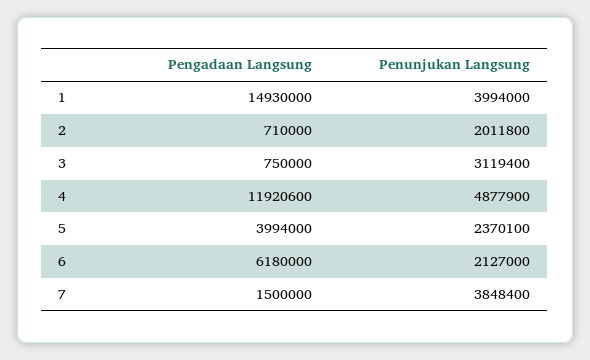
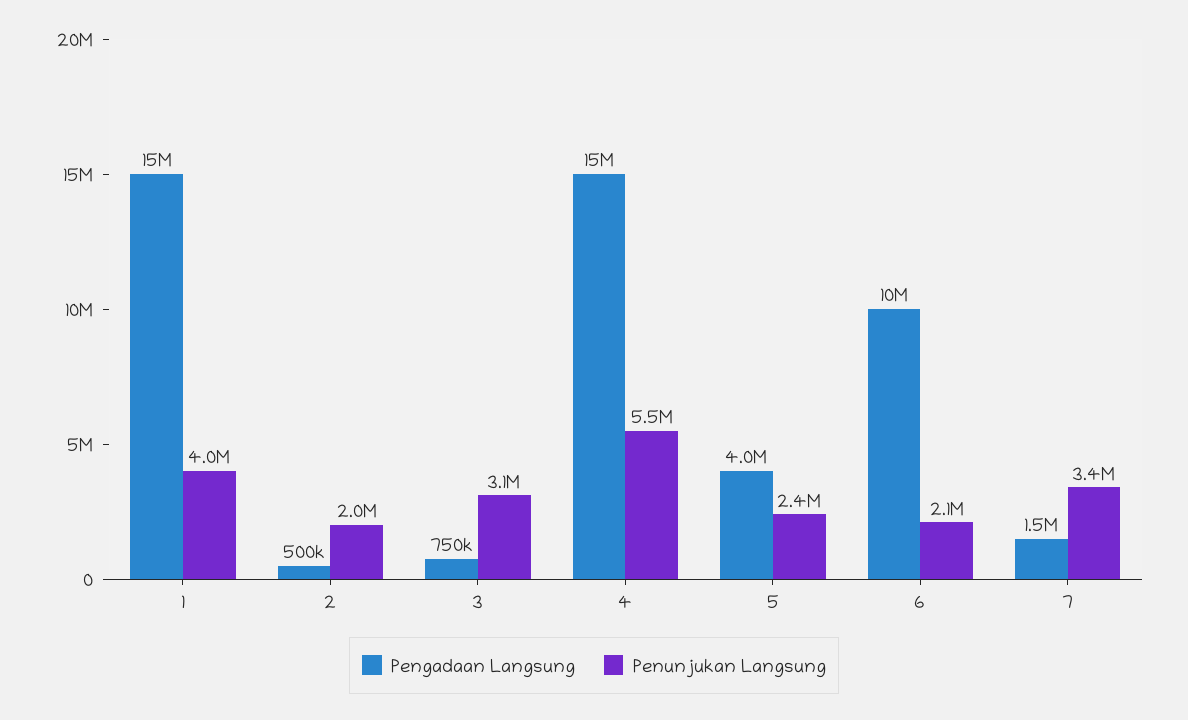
  {
    "Pengadaan Langsung": {
      "1": 14930000,
-     "2": 710000,
+     "2": 500000,
      "3": 750000,
-     "4": 11920600,
+     "4": 15000000,
      "5": 3994000,
-     "6": 6180000,
+     "6": 10000000,
      "7": 1500000
    },
    "Penunjukan Langsung": {
      "1": 3994000,
      "2": 2011800,
      "3": 3119400,
-     "4": 4877900,
+     "4": 5500000,
      "5": 2370100,
      "6": 2127000,
-     "7": 3848400
+     "7": 3400000
    }
  }

